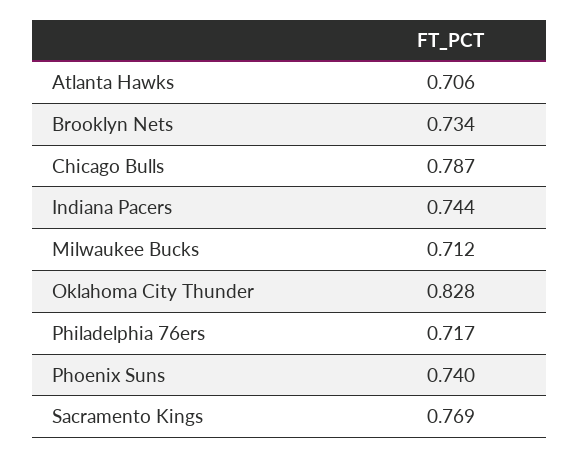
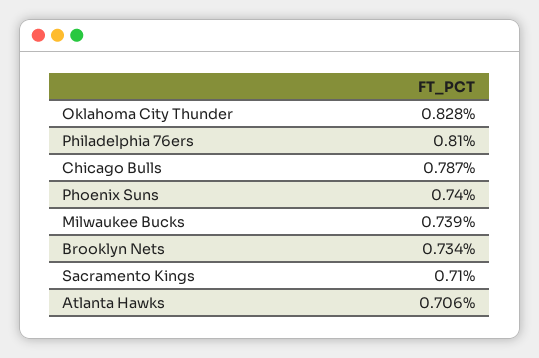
  {
    "Atlanta Hawks": 0.706,
    "Brooklyn Nets": 0.734,
    "Chicago Bulls": 0.787,
-   "Indiana Pacers": 0.744,
-   "Milwaukee Bucks": 0.712,
+   "Milwaukee Bucks": 0.739,
    "Oklahoma City Thunder": 0.828,
-   "Philadelphia 76ers": 0.717,
+   "Philadelphia 76ers": 0.81,
    "Phoenix Suns": 0.74,
-   "Sacramento Kings": 0.769
+   "Sacramento Kings": 0.71
  }

